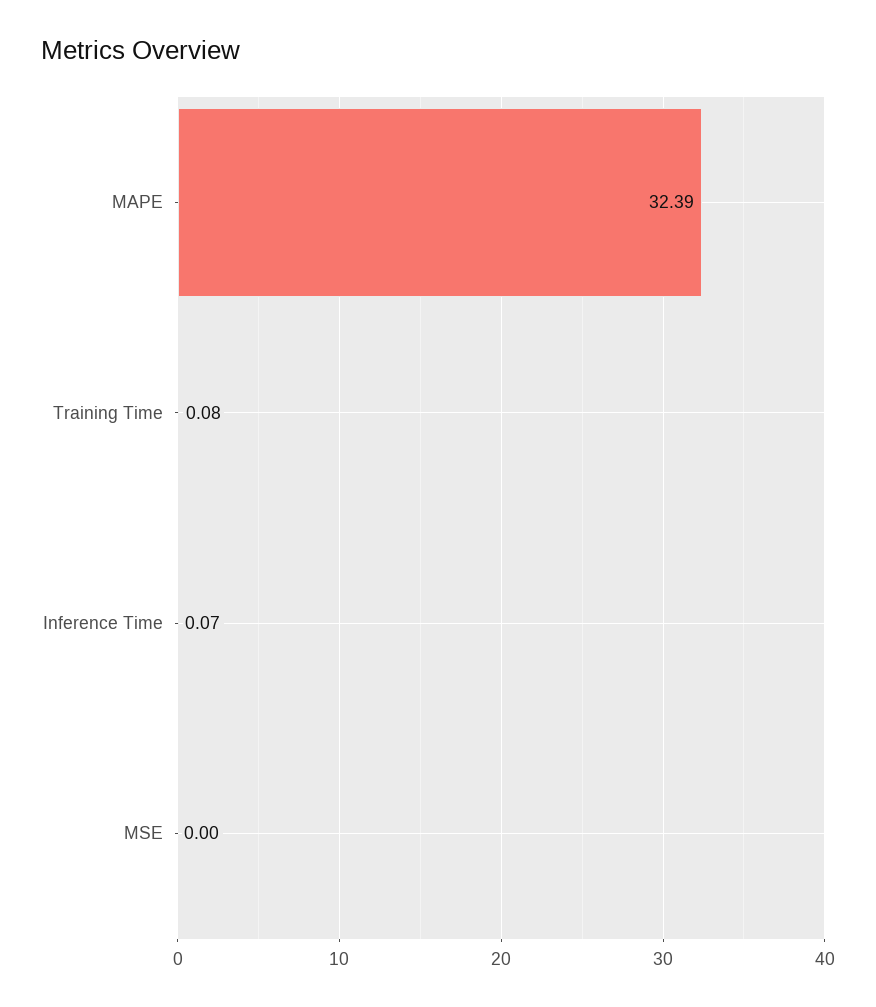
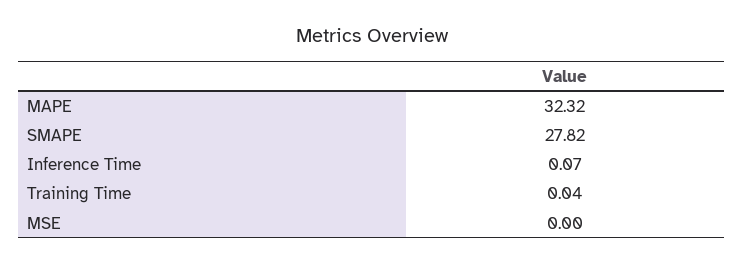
  {
-   "MAPE": 32.39,
+   "MAPE": 32.32,
-   "Training Time": 0.08,
+   "Training Time": 0.04,
    "Inference Time": 0.07,
-   "MSE": 0
+   "MSE": 0,
+   "SMAPE": 27.82
  }

